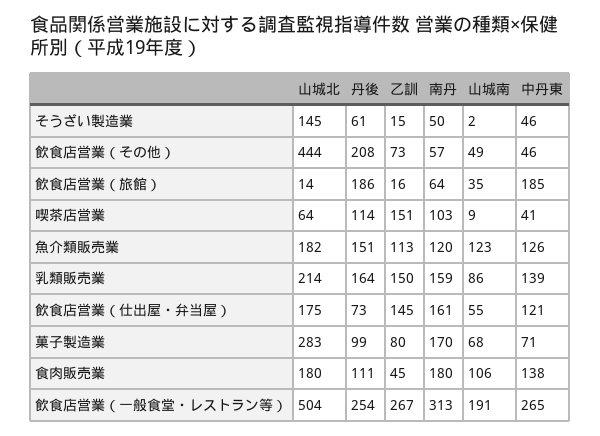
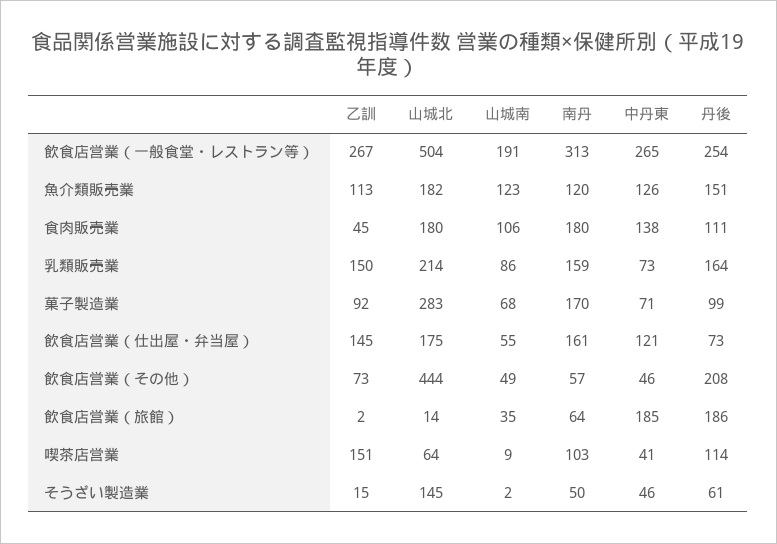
  {
    "山城北": {
      "そうざい製造業": 145,
      "飲食店営業（その他）": 444,
      "飲食店営業（旅館）": 14,
      "喫茶店営業": 64,
      "魚介類販売業": 182,
      "乳類販売業": 214,
      "飲食店営業（仕出屋・弁当屋）": 175,
      "菓子製造業": 283,
      "食肉販売業": 180,
      "飲食店営業（一般食堂・レストラン等）": 504
    },
    "丹後": {
      "そうざい製造業": 61,
      "飲食店営業（その他）": 208,
      "飲食店営業（旅館）": 186,
      "喫茶店営業": 114,
      "魚介類販売業": 151,
      "乳類販売業": 164,
      "飲食店営業（仕出屋・弁当屋）": 73,
      "菓子製造業": 99,
      "食肉販売業": 111,
      "飲食店営業（一般食堂・レストラン等）": 254
    },
    "乙訓": {
      "そうざい製造業": 15,
      "飲食店営業（その他）": 73,
-     "飲食店営業（旅館）": 16,
+     "飲食店営業（旅館）": 2,
      "喫茶店営業": 151,
      "魚介類販売業": 113,
      "乳類販売業": 150,
      "飲食店営業（仕出屋・弁当屋）": 145,
-     "菓子製造業": 80,
+     "菓子製造業": 92,
      "食肉販売業": 45,
      "飲食店営業（一般食堂・レストラン等）": 267
    },
    "南丹": {
      "そうざい製造業": 50,
      "飲食店営業（その他）": 57,
      "飲食店営業（旅館）": 64,
      "喫茶店営業": 103,
      "魚介類販売業": 120,
      "乳類販売業": 159,
      "飲食店営業（仕出屋・弁当屋）": 161,
      "菓子製造業": 170,
      "食肉販売業": 180,
      "飲食店営業（一般食堂・レストラン等）": 313
    },
    "山城南": {
      "そうざい製造業": 2,
      "飲食店営業（その他）": 49,
      "飲食店営業（旅館）": 35,
      "喫茶店営業": 9,
      "魚介類販売業": 123,
      "乳類販売業": 86,
      "飲食店営業（仕出屋・弁当屋）": 55,
      "菓子製造業": 68,
      "食肉販売業": 106,
      "飲食店営業（一般食堂・レストラン等）": 191
    },
    "中丹東": {
      "そうざい製造業": 46,
      "飲食店営業（その他）": 46,
      "飲食店営業（旅館）": 185,
      "喫茶店営業": 41,
      "魚介類販売業": 126,
-     "乳類販売業": 139,
+     "乳類販売業": 73,
      "飲食店営業（仕出屋・弁当屋）": 121,
      "菓子製造業": 71,
      "食肉販売業": 138,
      "飲食店営業（一般食堂・レストラン等）": 265
    }
  }

